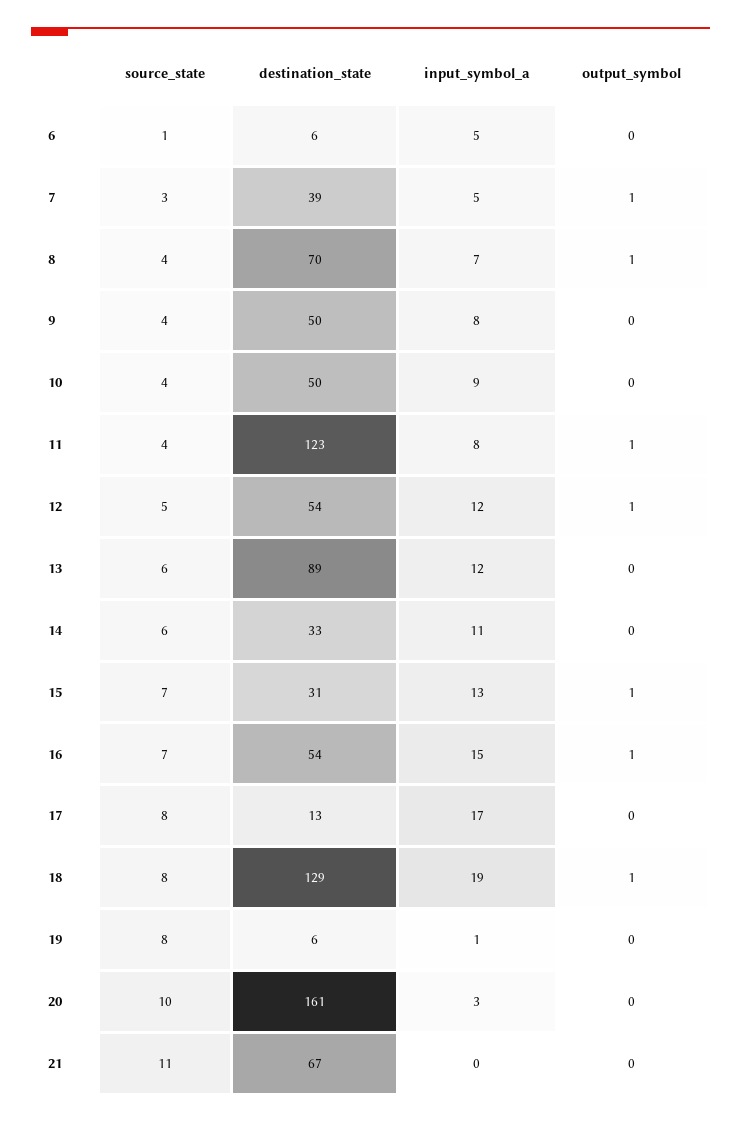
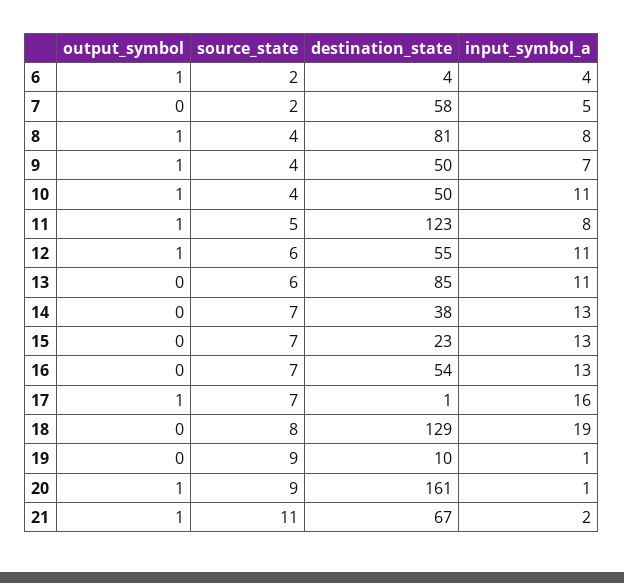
  {
    "source_state": {
-     "6": 1,
+     "6": 2,
-     "7": 3,
+     "7": 2,
      "8": 4,
      "9": 4,
      "10": 4,
-     "11": 4,
+     "11": 5,
-     "12": 5,
+     "12": 6,
      "13": 6,
-     "14": 6,
+     "14": 7,
      "15": 7,
      "16": 7,
-     "17": 8,
+     "17": 7,
      "18": 8,
-     "19": 8,
+     "19": 9,
-     "20": 10,
+     "20": 9,
      "21": 11
    },
    "destination_state": {
-     "6": 6,
+     "6": 4,
-     "7": 39,
+     "7": 58,
-     "8": 70,
+     "8": 81,
      "9": 50,
      "10": 50,
      "11": 123,
-     "12": 54,
+     "12": 55,
-     "13": 89,
+     "13": 85,
-     "14": 33,
+     "14": 38,
-     "15": 31,
+     "15": 23,
      "16": 54,
-     "17": 13,
+     "17": 1,
      "18": 129,
-     "19": 6,
+     "19": 10,
      "20": 161,
      "21": 67
    },
    "input_symbol_a": {
-     "6": 5,
+     "6": 4,
      "7": 5,
-     "8": 7,
+     "8": 8,
-     "9": 8,
+     "9": 7,
-     "10": 9,
+     "10": 11,
      "11": 8,
-     "12": 12,
+     "12": 11,
-     "13": 12,
+     "13": 11,
-     "14": 11,
+     "14": 13,
      "15": 13,
-     "16": 15,
+     "16": 13,
-     "17": 17,
+     "17": 16,
      "18": 19,
      "19": 1,
-     "20": 3,
+     "20": 1,
-     "21": 0
+     "21": 2
    },
    "output_symbol": {
-     "6": 0,
+     "6": 1,
-     "7": 1,
+     "7": 0,
      "8": 1,
-     "9": 0,
+     "9": 1,
-     "10": 0,
+     "10": 1,
      "11": 1,
      "12": 1,
      "13": 0,
      "14": 0,
-     "15": 1,
+     "15": 0,
-     "16": 1,
+     "16": 0,
-     "17": 0,
+     "17": 1,
-     "18": 1,
+     "18": 0,
      "19": 0,
-     "20": 0,
+     "20": 1,
-     "21": 0
+     "21": 1
    }
  }

